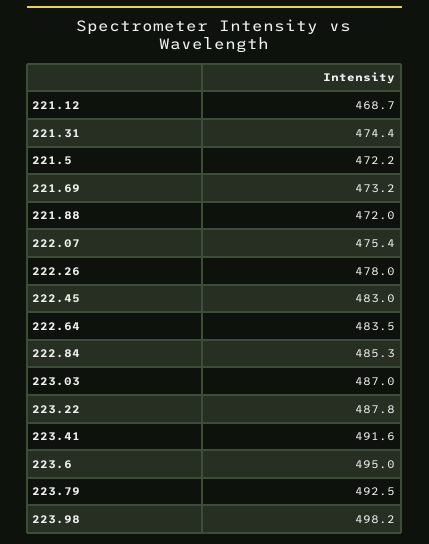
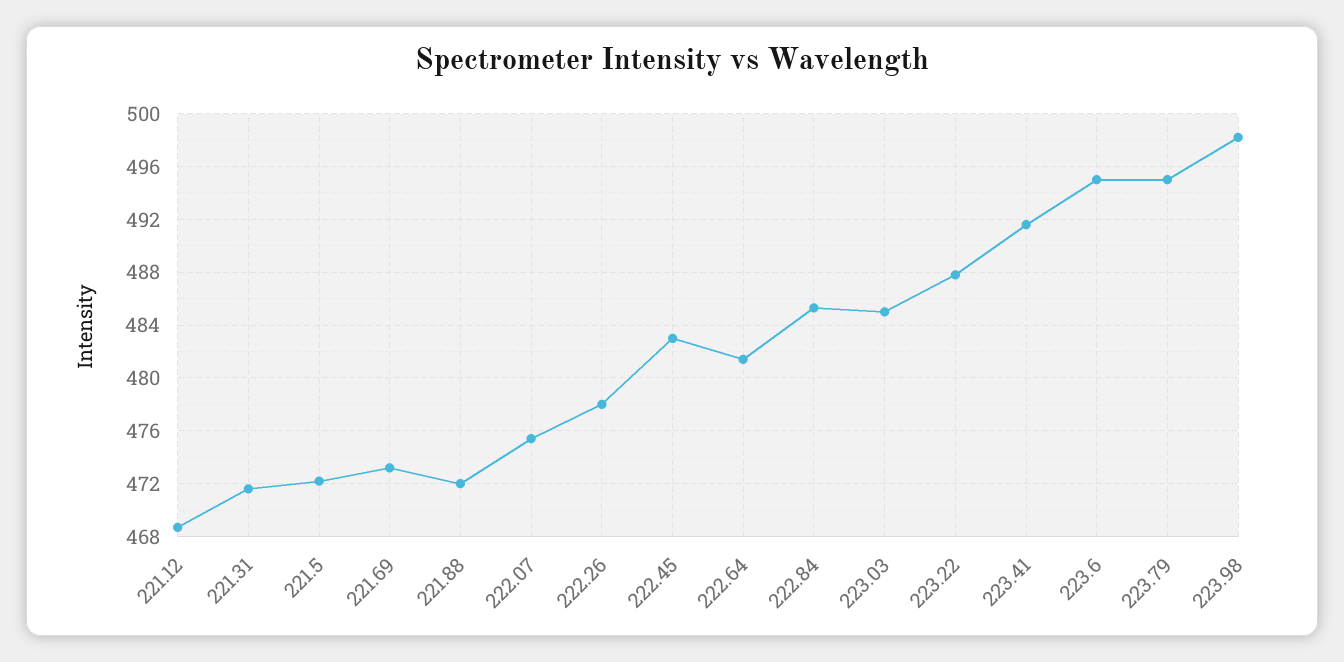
  {
    "221.12": 468.7,
-   "221.31": 474.4,
+   "221.31": 471.5,
    "221.5": 472.2,
    "221.69": 473.2,
    "221.88": 472,
    "222.07": 475.4,
    "222.26": 478,
    "222.45": 483,
-   "222.64": 483.5,
+   "222.64": 481.5,
    "222.84": 485.3,
-   "223.03": 487,
+   "223.03": 485,
    "223.22": 487.8,
    "223.41": 491.6,
    "223.6": 495,
-   "223.79": 492.5,
+   "223.79": 495,
    "223.98": 498.2
  }

